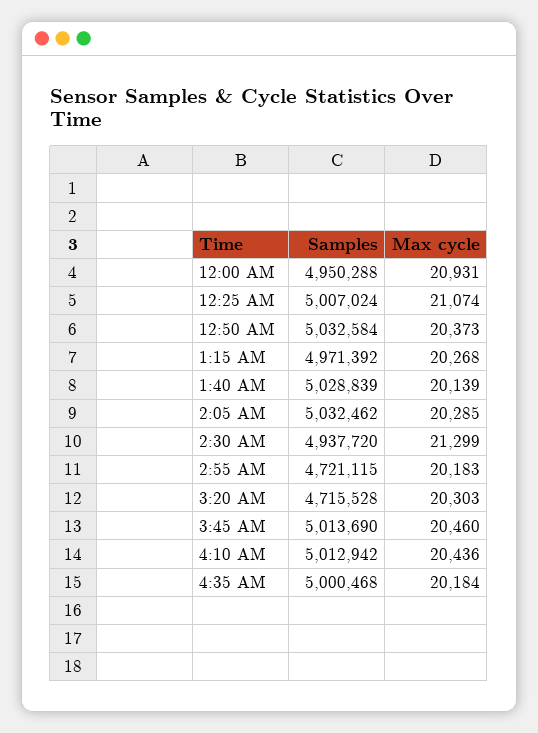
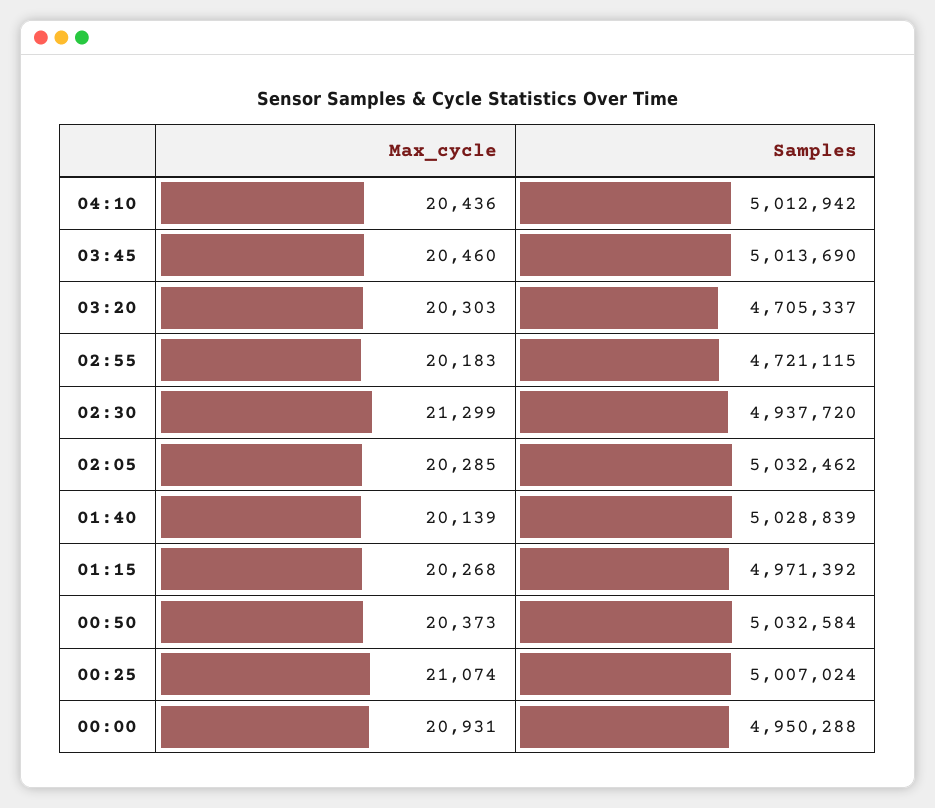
  {
    "Samples": {
      "12:00 AM": 4950288,
      "12:25 AM": 5007024,
      "12:50 AM": 5032584,
      "1:15 AM": 4971392,
      "1:40 AM": 5028839,
      "2:05 AM": 5032462,
      "2:30 AM": 4937720,
      "2:55 AM": 4721115,
-     "3:20 AM": 4715528,
+     "3:20 AM": 4705337,
      "3:45 AM": 5013690,
-     "4:10 AM": 5012942,
+     "4:10 AM": 5012942
-     "4:35 AM": 5000468
    },
    "Max cycle": {
      "12:00 AM": 20931,
      "12:25 AM": 21074,
      "12:50 AM": 20373,
      "1:15 AM": 20268,
      "1:40 AM": 20139,
      "2:05 AM": 20285,
      "2:30 AM": 21299,
      "2:55 AM": 20183,
      "3:20 AM": 20303,
      "3:45 AM": 20460,
-     "4:10 AM": 20436,
+     "4:10 AM": 20436
-     "4:35 AM": 20184
    }
  }

